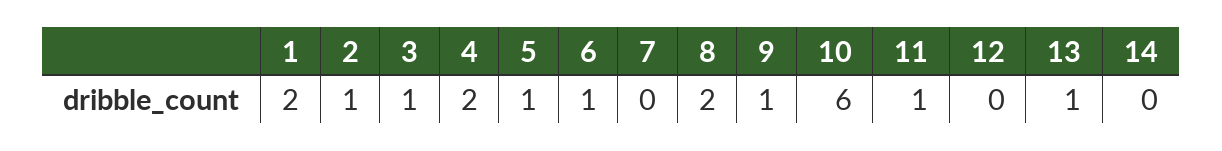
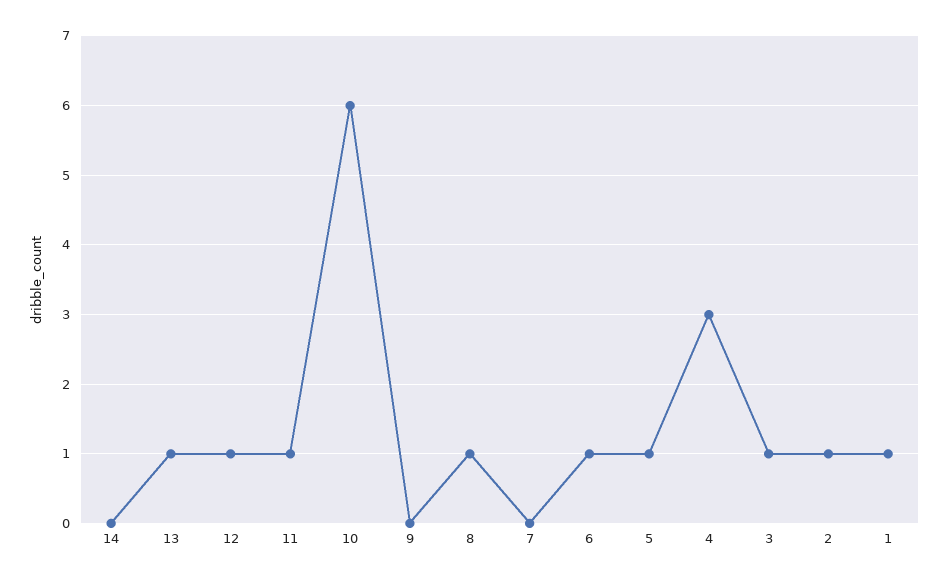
  {
-   "1": 2,
+   "1": 1,
    "2": 1,
    "3": 1,
-   "4": 2,
+   "4": 3,
    "5": 1,
    "6": 1,
    "7": 0,
-   "8": 2,
+   "8": 1,
-   "9": 1,
+   "9": 0,
    "10": 6,
    "11": 1,
-   "12": 0,
+   "12": 1,
    "13": 1,
    "14": 0
  }

